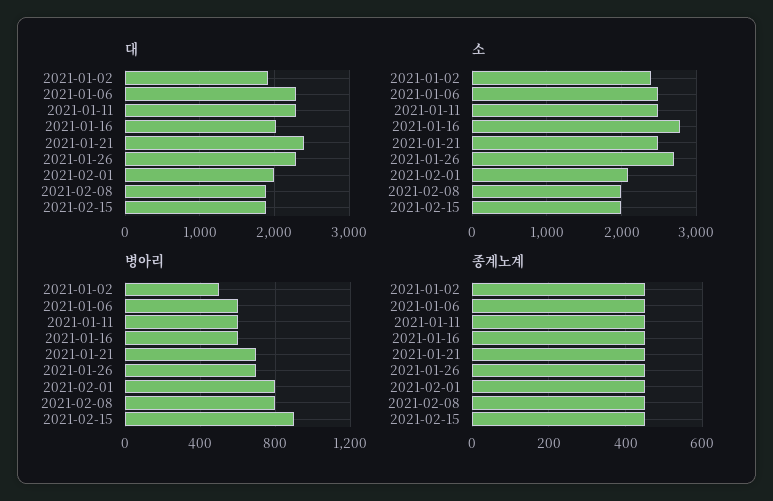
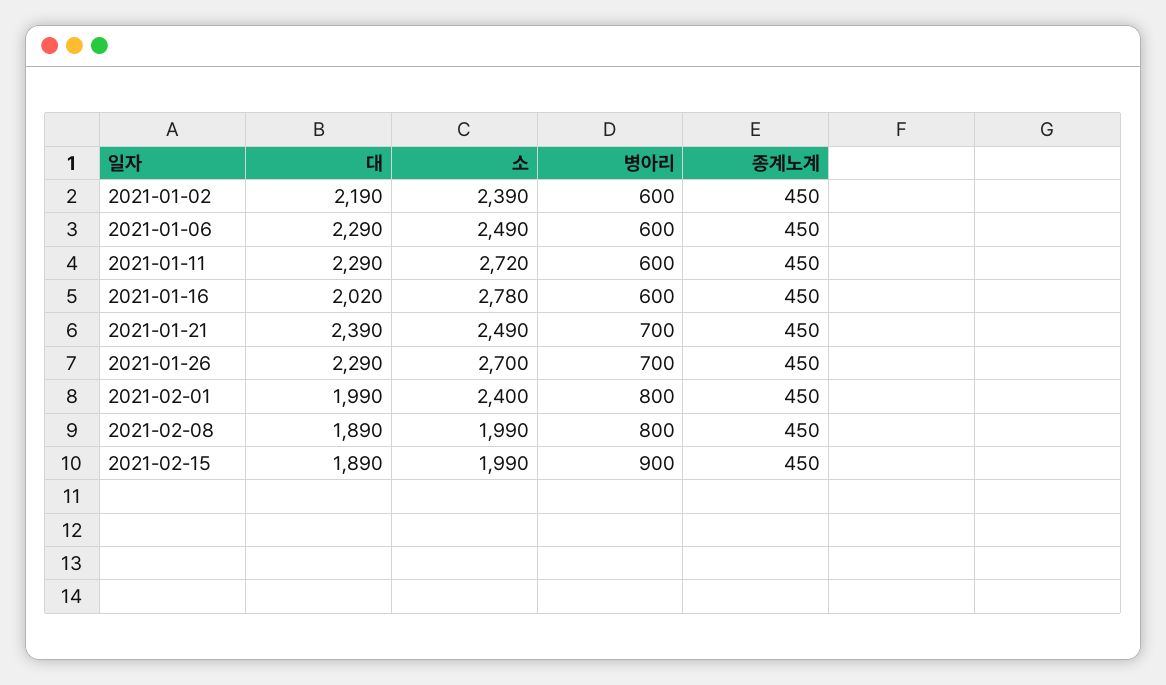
  {
    "대": {
-     "2021-01-02": 1900,
+     "2021-01-02": 2190,
      "2021-01-06": 2290,
      "2021-01-11": 2290,
      "2021-01-16": 2020,
      "2021-01-21": 2390,
      "2021-01-26": 2290,
      "2021-02-01": 1990,
      "2021-02-08": 1890,
      "2021-02-15": 1890
    },
    "소": {
      "2021-01-02": 2390,
      "2021-01-06": 2490,
-     "2021-01-11": 2500,
+     "2021-01-11": 2720,
      "2021-01-16": 2780,
      "2021-01-21": 2490,
      "2021-01-26": 2700,
-     "2021-02-01": 2100,
+     "2021-02-01": 2400,
      "2021-02-08": 1990,
      "2021-02-15": 1990
    },
    "병아리": {
-     "2021-01-02": 500,
+     "2021-01-02": 600,
      "2021-01-06": 600,
      "2021-01-11": 600,
      "2021-01-16": 600,
      "2021-01-21": 700,
      "2021-01-26": 700,
      "2021-02-01": 800,
      "2021-02-08": 800,
      "2021-02-15": 900
    },
    "종계노계": {
      "2021-01-02": 450,
      "2021-01-06": 450,
      "2021-01-11": 450,
      "2021-01-16": 450,
      "2021-01-21": 450,
      "2021-01-26": 450,
      "2021-02-01": 450,
      "2021-02-08": 450,
      "2021-02-15": 450
    }
  }

